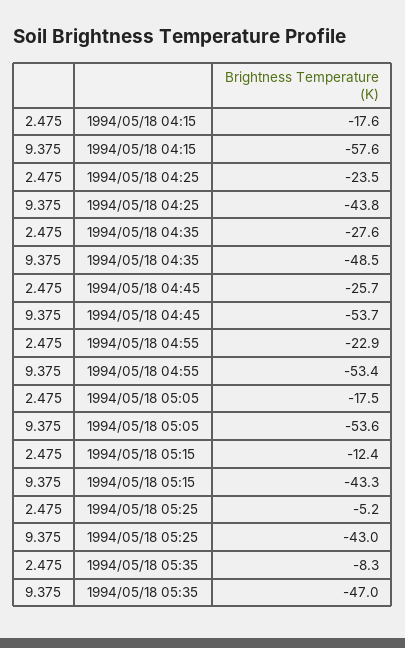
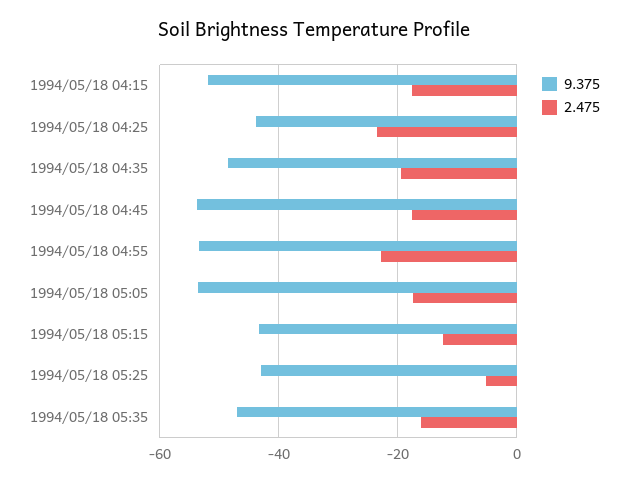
  {
    "2.475": {
      "1994/05/18 04:15": -17.6,
      "1994/05/18 04:25": -23.5,
-     "1994/05/18 04:35": -27.6,
+     "1994/05/18 04:35": -20,
-     "1994/05/18 04:45": -25.7,
+     "1994/05/18 04:45": -18,
      "1994/05/18 04:55": -22.9,
      "1994/05/18 05:05": -17.5,
      "1994/05/18 05:15": -12.4,
      "1994/05/18 05:25": -5.2,
-     "1994/05/18 05:35": -8.3
+     "1994/05/18 05:35": -16
    },
    "9.375": {
-     "1994/05/18 04:15": -57.6,
+     "1994/05/18 04:15": -52,
      "1994/05/18 04:25": -43.8,
      "1994/05/18 04:35": -48.5,
      "1994/05/18 04:45": -53.7,
      "1994/05/18 04:55": -53.4,
      "1994/05/18 05:05": -53.6,
      "1994/05/18 05:15": -43.3,
      "1994/05/18 05:25": -43,
      "1994/05/18 05:35": -47
    }
  }

